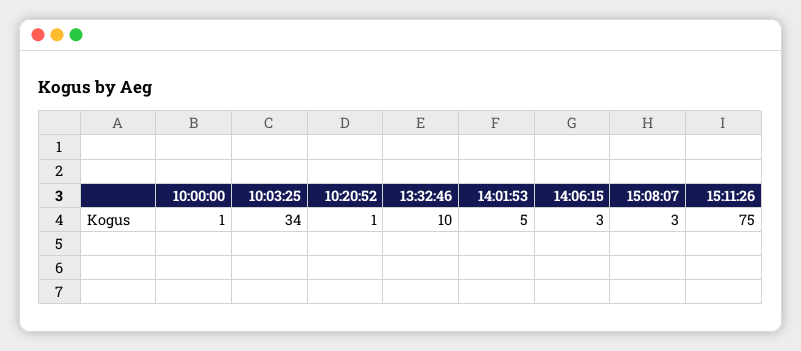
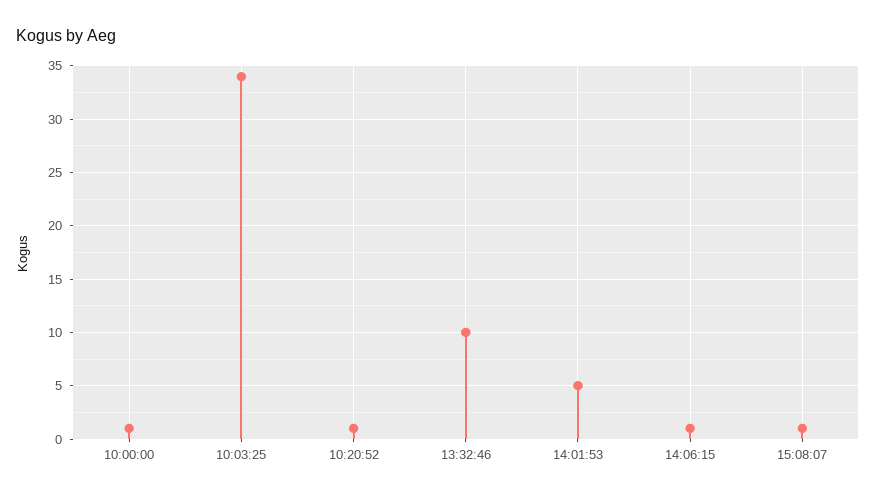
  {
    "10:00:00": 1,
    "10:03:25": 34,
    "10:20:52": 1,
    "13:32:46": 10,
    "14:01:53": 5,
-   "14:06:15": 3,
+   "14:06:15": 1,
-   "15:08:07": 3,
+   "15:08:07": 1
-   "15:11:26": 75
  }

